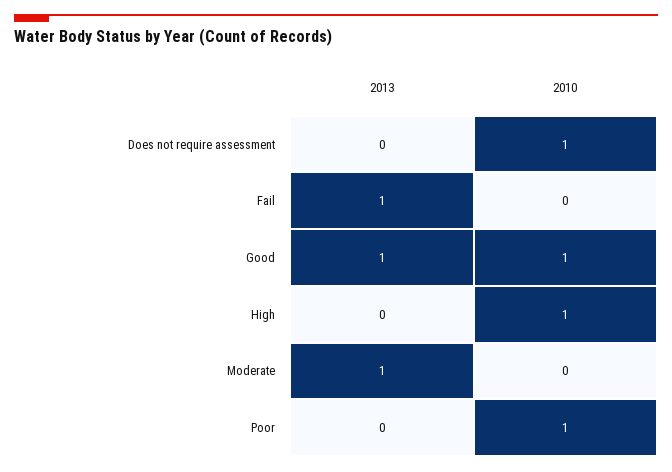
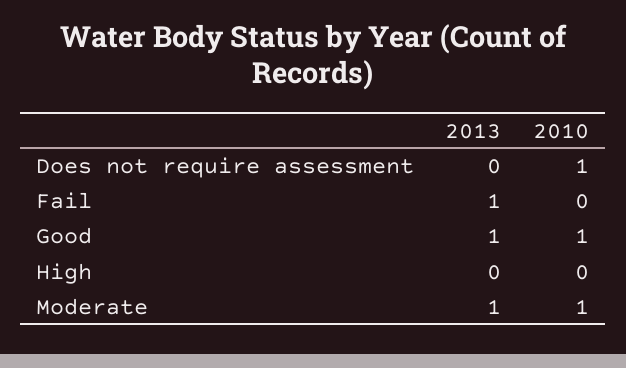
  {
    "2013": {
      "Does not require assessment": 0,
      "Fail": 1,
      "Good": 1,
      "High": 0,
-     "Moderate": 1,
+     "Moderate": 1
-     "Poor": 0
    },
    "2010": {
      "Does not require assessment": 1,
      "Fail": 0,
      "Good": 1,
-     "High": 1,
+     "High": 0,
-     "Moderate": 0,
+     "Moderate": 1
-     "Poor": 1
    }
  }

